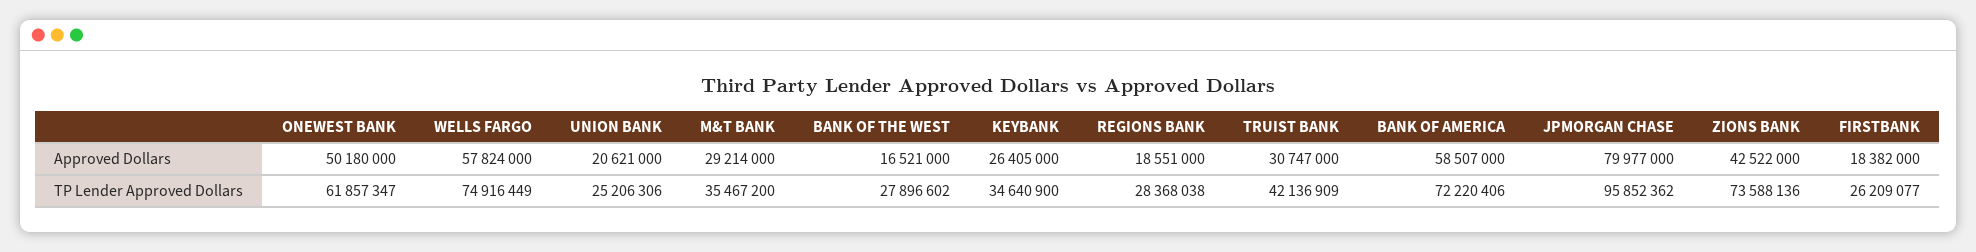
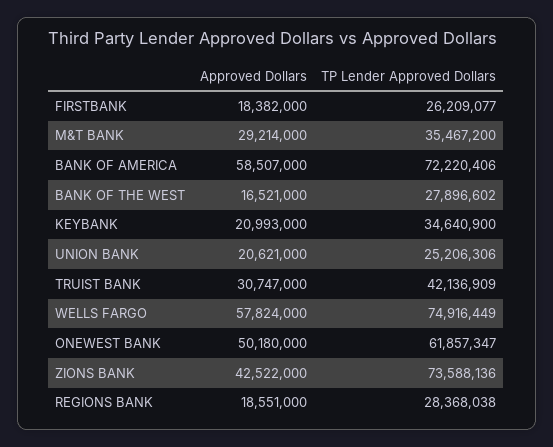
  {
    "ONEWEST BANK": {
      "Approved Dollars": 50180000,
      "TP Lender Approved Dollars": 61857347
    },
    "WELLS FARGO": {
      "Approved Dollars": 57824000,
      "TP Lender Approved Dollars": 74916449
    },
    "UNION BANK": {
      "Approved Dollars": 20621000,
      "TP Lender Approved Dollars": 25206306
    },
    "M&T BANK": {
      "Approved Dollars": 29214000,
      "TP Lender Approved Dollars": 35467200
    },
    "BANK OF THE WEST": {
      "Approved Dollars": 16521000,
      "TP Lender Approved Dollars": 27896602
    },
    "KEYBANK": {
-     "Approved Dollars": 26405000,
+     "Approved Dollars": 20993000,
      "TP Lender Approved Dollars": 34640900
    },
    "REGIONS BANK": {
      "Approved Dollars": 18551000,
      "TP Lender Approved Dollars": 28368038
    },
    "TRUIST BANK": {
      "Approved Dollars": 30747000,
      "TP Lender Approved Dollars": 42136909
    },
    "BANK OF AMERICA": {
      "Approved Dollars": 58507000,
      "TP Lender Approved Dollars": 72220406
    },
-   "JPMORGAN CHASE": {
-     "Approved Dollars": 79977000,
-     "TP Lender Approved Dollars": 95852362
-   },
    "ZIONS BANK": {
      "Approved Dollars": 42522000,
      "TP Lender Approved Dollars": 73588136
    },
    "FIRSTBANK": {
      "Approved Dollars": 18382000,
      "TP Lender Approved Dollars": 26209077
    }
  }

